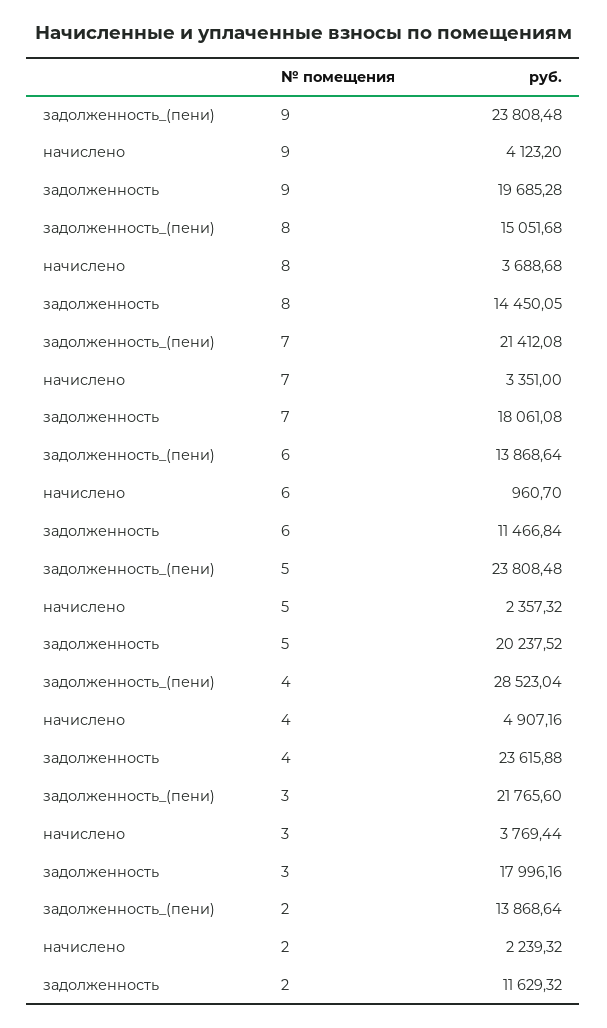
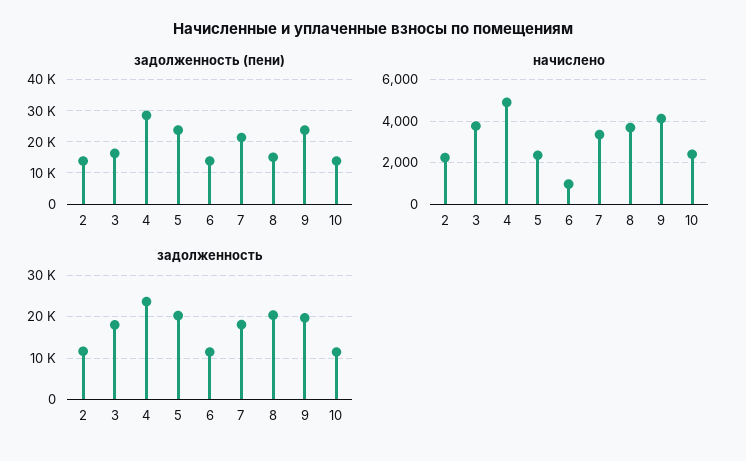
  {
    "задолженность_(пени)": {
      "9": 23808.48,
      "8": 15051.68,
      "7": 21412.08,
      "6": 13868.64,
      "5": 23808.48,
      "4": 28523.04,
-     "3": 21765.6,
+     "3": 16000,
-     "2": 13868.64
+     "2": 13868.64,
+     "10": 14000
    },
    "начислено": {
      "9": 4123.2,
      "8": 3688.68,
      "7": 3351,
      "6": 960.7,
      "5": 2357.32,
      "4": 4907.16,
      "3": 3769.44,
-     "2": 2239.32
+     "2": 2239.32,
+     "10": 2500
    },
    "задолженность": {
      "9": 19685.28,
-     "8": 14450.05,
+     "8": 20000,
      "7": 18061.08,
      "6": 11466.84,
      "5": 20237.52,
      "4": 23615.88,
      "3": 17996.16,
-     "2": 11629.32
+     "2": 11629.32,
+     "10": 12000
    }
  }

